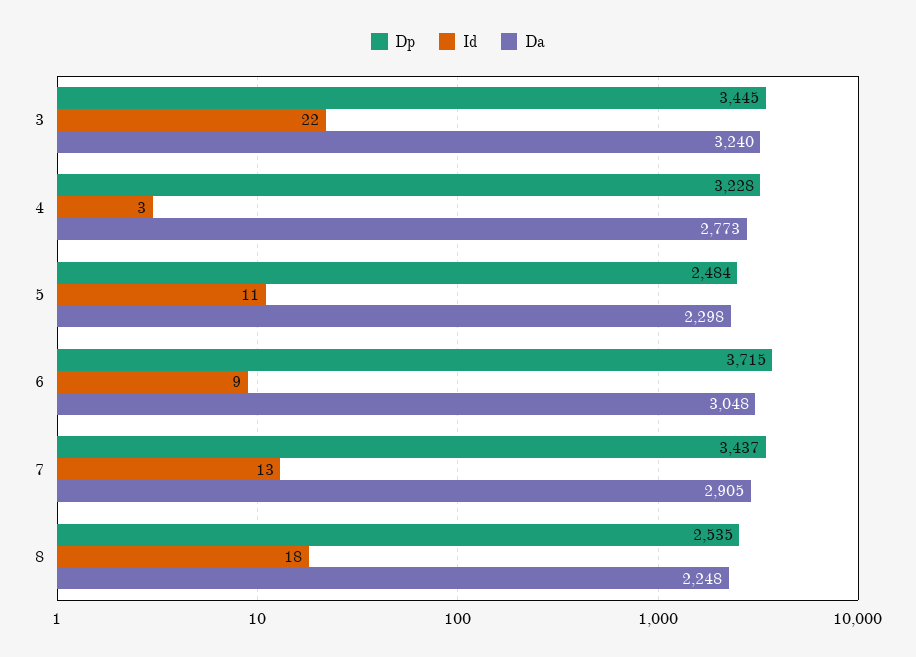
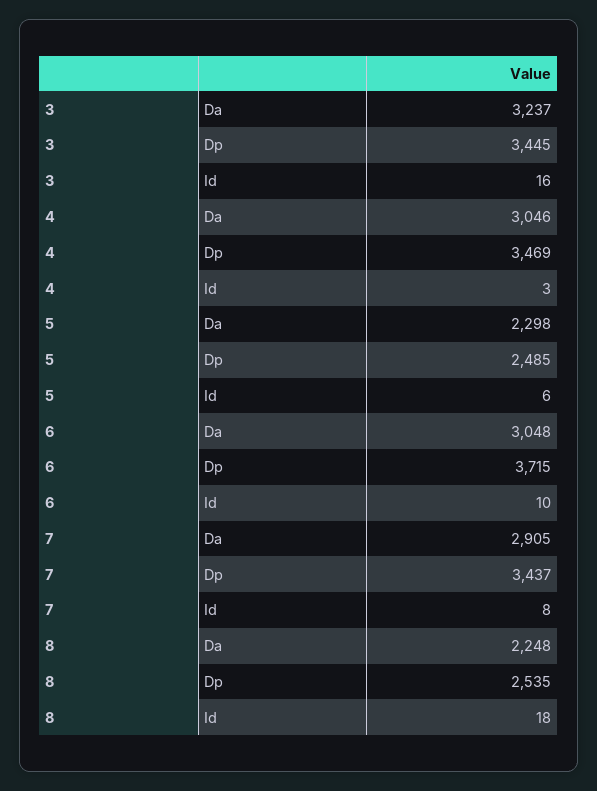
  {
    "Dp": {
      "3": 3445,
-     "4": 3228,
+     "4": 3469,
-     "5": 2484,
+     "5": 2485,
      "6": 3715,
      "7": 3437,
      "8": 2535
    },
    "Id": {
-     "3": 22,
+     "3": 16,
      "4": 3,
-     "5": 11,
+     "5": 6,
-     "6": 9,
+     "6": 10,
-     "7": 13,
+     "7": 8,
      "8": 18
    },
    "Da": {
-     "3": 3240,
+     "3": 3237,
-     "4": 2773,
+     "4": 3046,
      "5": 2298,
      "6": 3048,
      "7": 2905,
      "8": 2248
    }
  }

